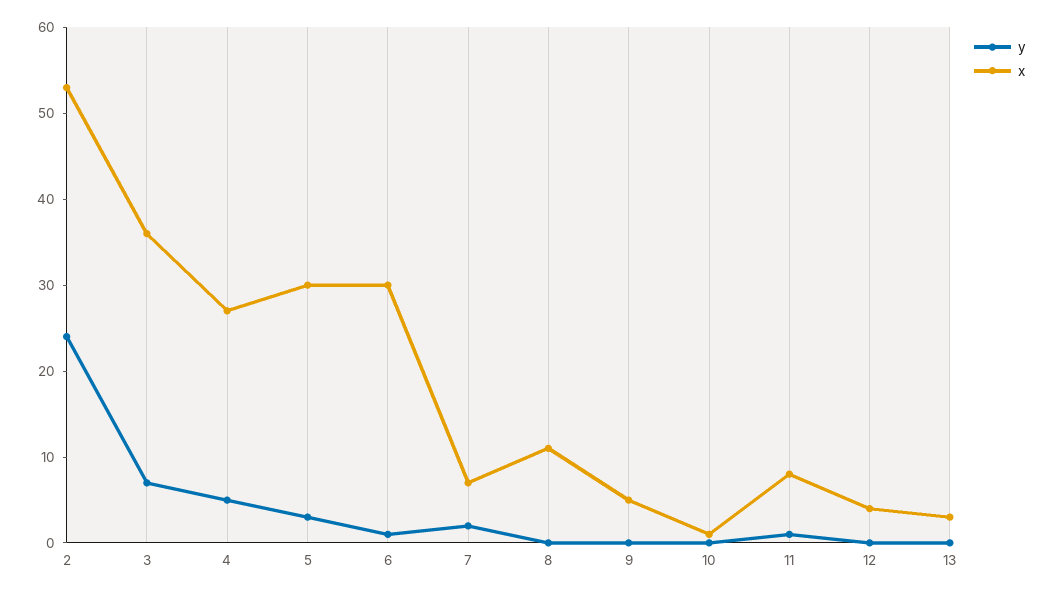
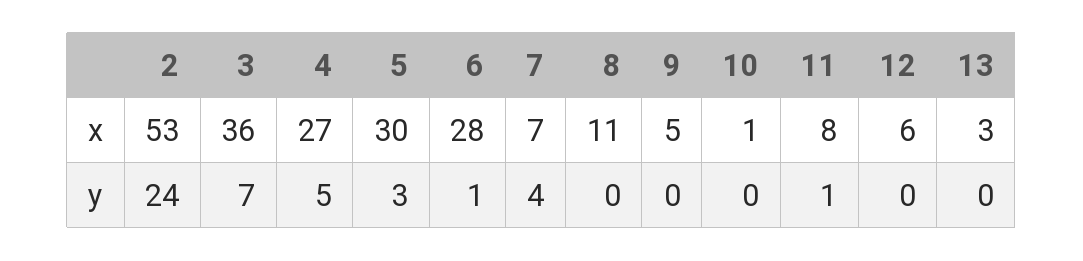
  {
    "y": {
      "2": 24,
      "3": 7,
      "4": 5,
      "5": 3,
      "6": 1,
-     "7": 2,
+     "7": 4,
      "8": 0,
      "9": 0,
      "10": 0,
      "11": 1,
      "12": 0,
      "13": 0
    },
    "x": {
      "2": 53,
      "3": 36,
      "4": 27,
      "5": 30,
-     "6": 30,
+     "6": 28,
      "7": 7,
      "8": 11,
      "9": 5,
      "10": 1,
      "11": 8,
-     "12": 4,
+     "12": 6,
      "13": 3
    }
  }

